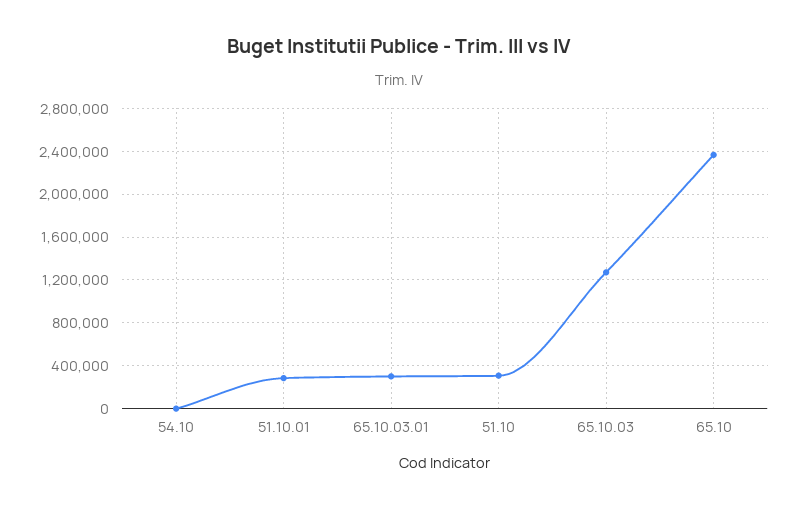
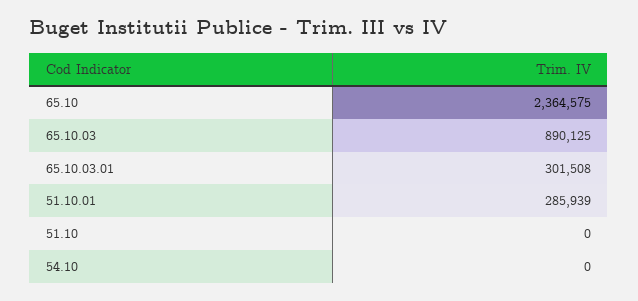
  {
    "54.10": 0,
    "51.10.01": 285939,
    "65.10.03.01": 301508,
-   "51.10": 300000,
+   "51.10": 0,
-   "65.10.03": 1300000,
+   "65.10.03": 890125,
    "65.10": 2364575
  }

